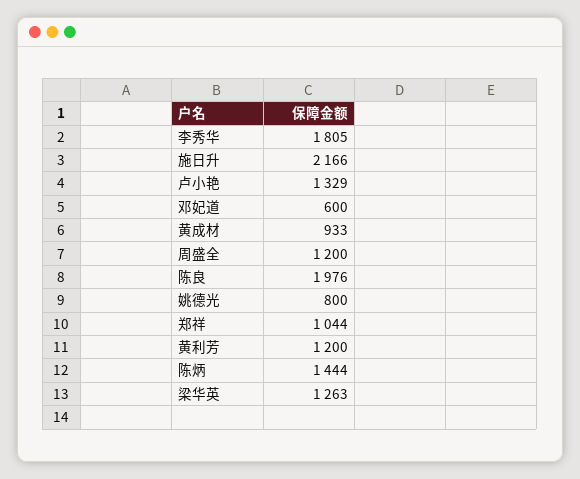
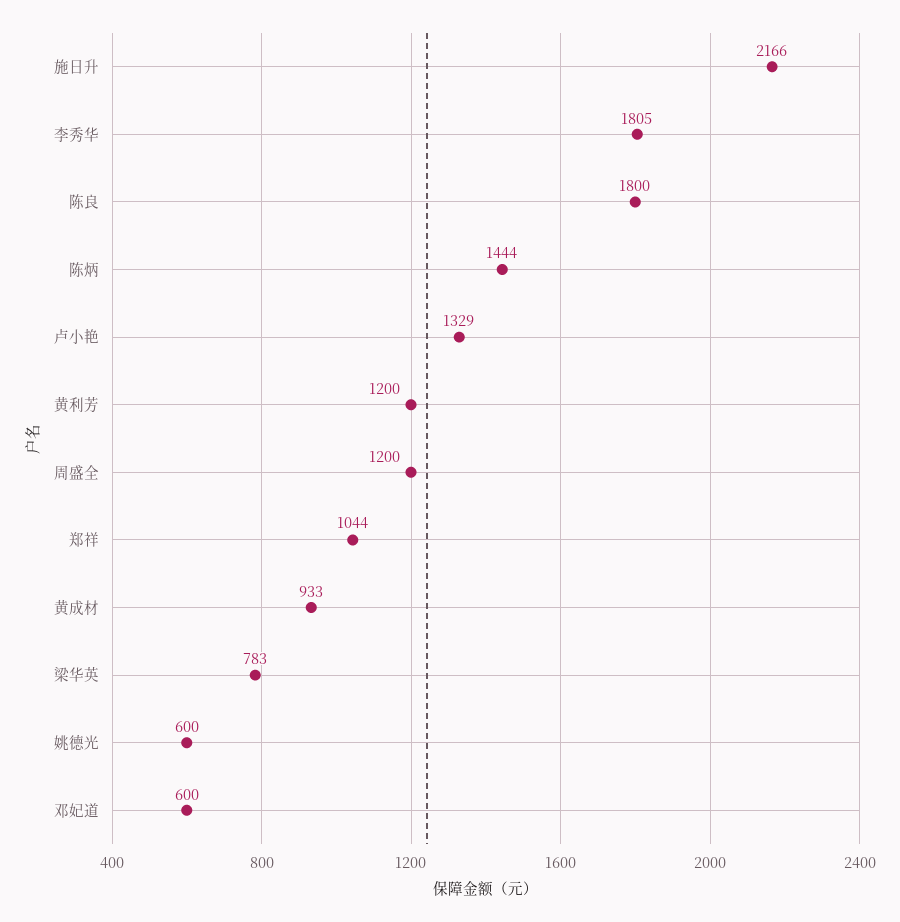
  {
    "李秀华": 1805,
    "施日升": 2166,
    "卢小艳": 1329,
    "邓妃道": 600,
    "黄成材": 933,
    "周盛全": 1200,
-   "陈良": 1976,
+   "陈良": 1800,
-   "姚德光": 800,
+   "姚德光": 600,
    "郑祥": 1044,
    "黄利芳": 1200,
    "陈炳": 1444,
-   "梁华英": 1263
+   "梁华英": 783
  }

